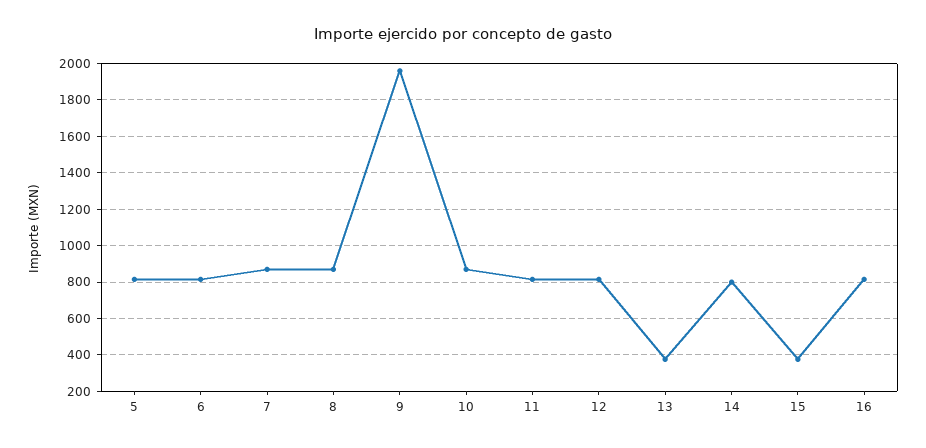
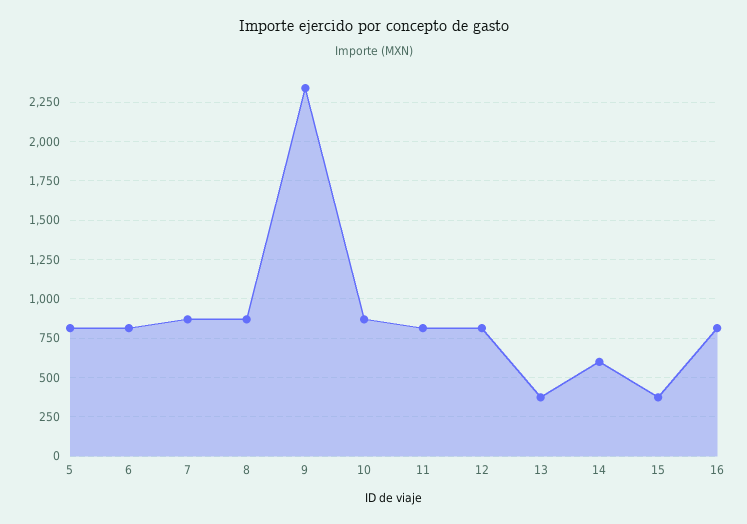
  {
    "5": 800,
    "6": 800,
    "7": 850,
    "8": 850,
-   "9": 1950,
+   "9": 2350,
    "10": 850,
    "11": 800,
    "12": 800,
    "13": 400,
-   "14": 800,
+   "14": 600,
    "15": 400,
    "16": 800
  }

